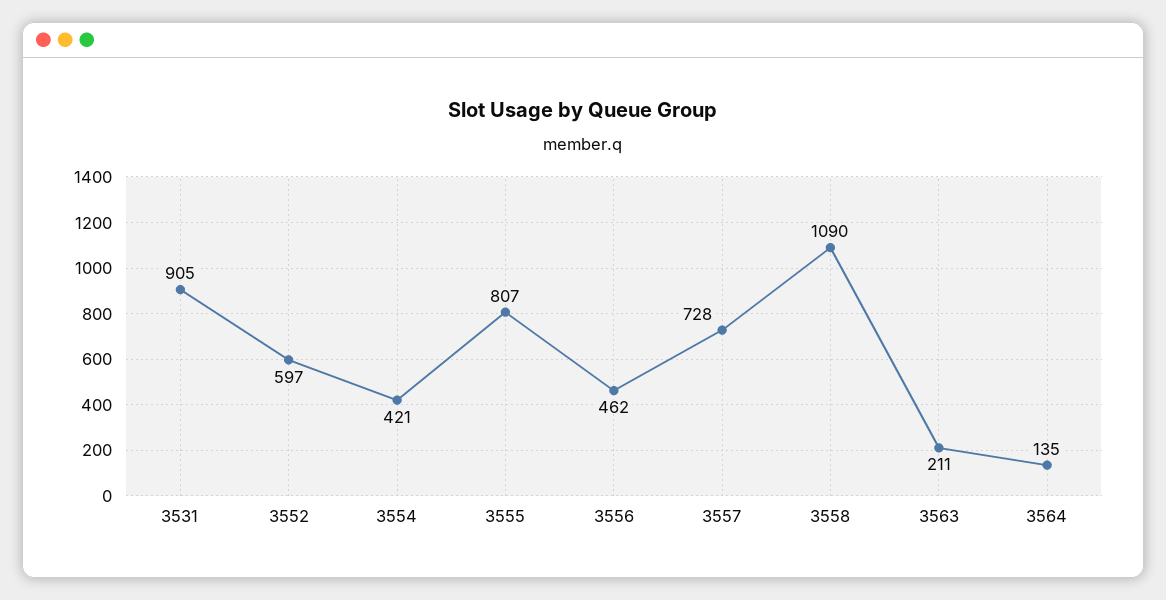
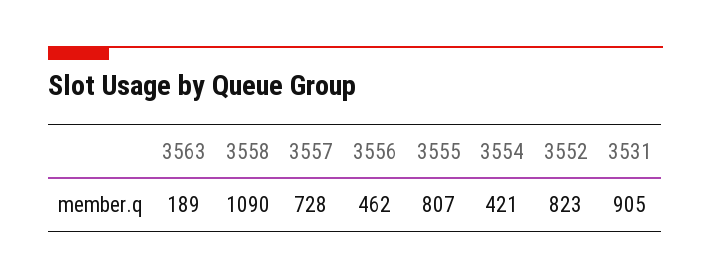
  {
    "3531": 905,
-   "3552": 597,
+   "3552": 823,
    "3554": 421,
    "3555": 807,
    "3556": 462,
    "3557": 728,
    "3558": 1090,
-   "3563": 211,
+   "3563": 189
-   "3564": 135
  }

